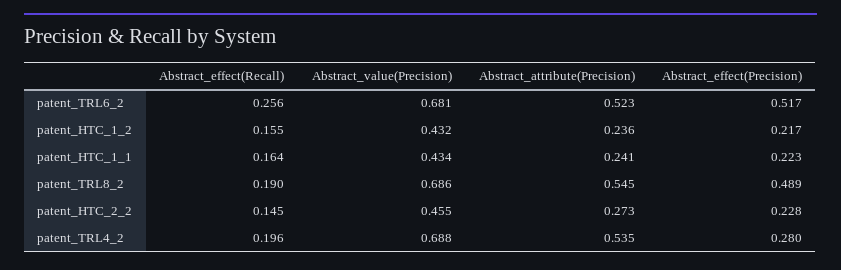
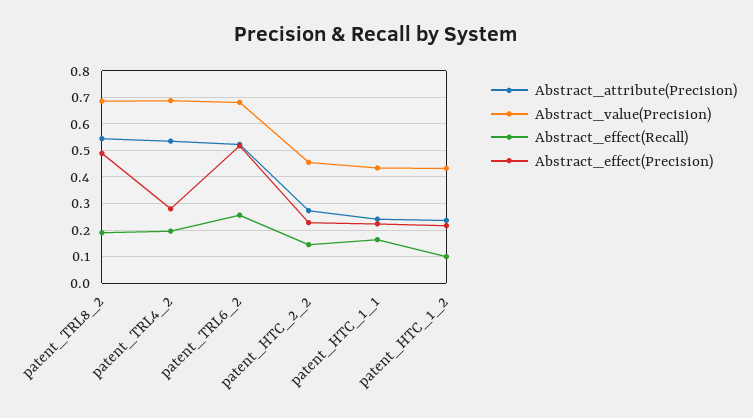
  {
    "Abstract_effect(Recall)": {
      "patent_TRL6_2": 0.256,
-     "patent_HTC_1_2": 0.155,
+     "patent_HTC_1_2": 0.1,
      "patent_HTC_1_1": 0.164,
      "patent_TRL8_2": 0.19,
      "patent_HTC_2_2": 0.145,
      "patent_TRL4_2": 0.196
    },
    "Abstract_value(Precision)": {
      "patent_TRL6_2": 0.681,
      "patent_HTC_1_2": 0.432,
      "patent_HTC_1_1": 0.434,
      "patent_TRL8_2": 0.686,
      "patent_HTC_2_2": 0.455,
      "patent_TRL4_2": 0.688
    },
    "Abstract_attribute(Precision)": {
      "patent_TRL6_2": 0.523,
      "patent_HTC_1_2": 0.236,
      "patent_HTC_1_1": 0.241,
      "patent_TRL8_2": 0.545,
      "patent_HTC_2_2": 0.273,
      "patent_TRL4_2": 0.535
    },
    "Abstract_effect(Precision)": {
      "patent_TRL6_2": 0.517,
      "patent_HTC_1_2": 0.217,
      "patent_HTC_1_1": 0.223,
      "patent_TRL8_2": 0.489,
      "patent_HTC_2_2": 0.228,
      "patent_TRL4_2": 0.28
    }
  }

